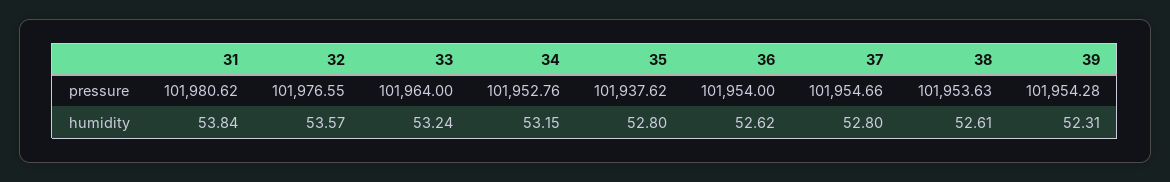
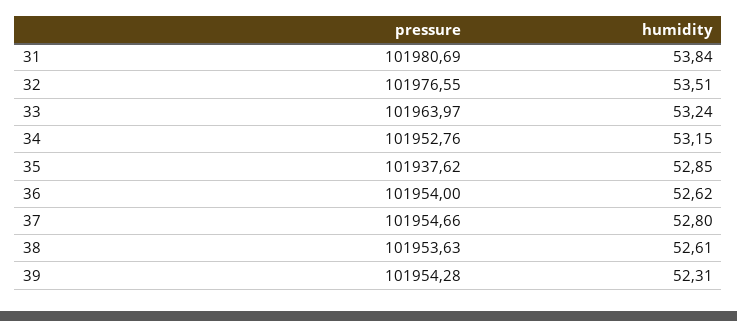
  {
    "31": {
-     "pressure": 101980.62,
+     "pressure": 101980.69,
      "humidity": 53.84
    },
    "32": {
      "pressure": 101976.55,
-     "humidity": 53.57
+     "humidity": 53.51
    },
    "33": {
-     "pressure": 101964,
+     "pressure": 101963.97,
      "humidity": 53.24
    },
    "34": {
      "pressure": 101952.76,
      "humidity": 53.15
    },
    "35": {
      "pressure": 101937.62,
-     "humidity": 52.8
+     "humidity": 52.85
    },
    "36": {
      "pressure": 101954,
      "humidity": 52.62
    },
    "37": {
      "pressure": 101954.66,
      "humidity": 52.8
    },
    "38": {
      "pressure": 101953.63,
      "humidity": 52.61
    },
    "39": {
      "pressure": 101954.28,
      "humidity": 52.31
    }
  }

